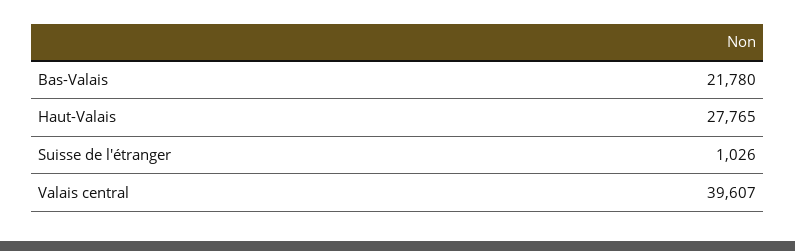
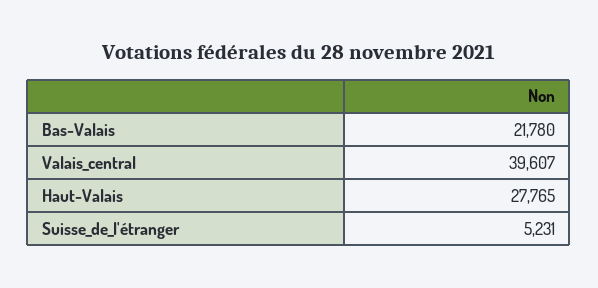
  {
    "Bas-Valais": 21780,
    "Haut-Valais": 27765,
-   "Suisse de l'étranger": 1026,
+   "Suisse de l'étranger": 5231,
    "Valais central": 39607
  }

